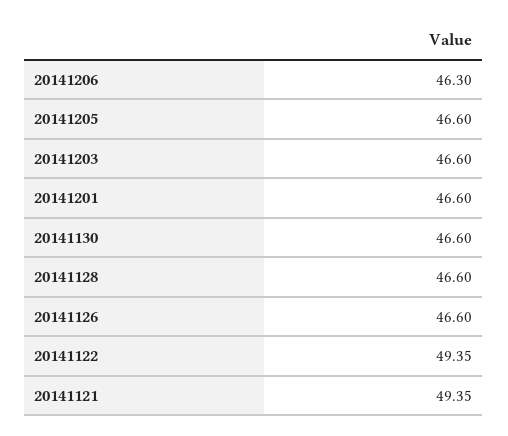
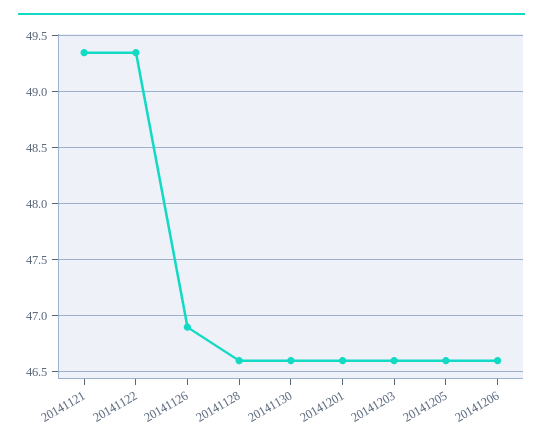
  {
-   "20141206": 46.3,
+   "20141206": 46.6,
    "20141205": 46.6,
    "20141203": 46.6,
    "20141201": 46.6,
    "20141130": 46.6,
    "20141128": 46.6,
-   "20141126": 46.6,
+   "20141126": 46.9,
    "20141122": 49.35,
    "20141121": 49.35
  }

